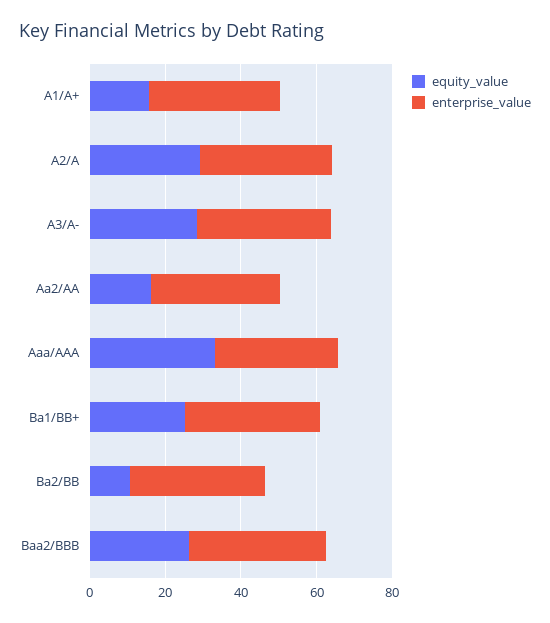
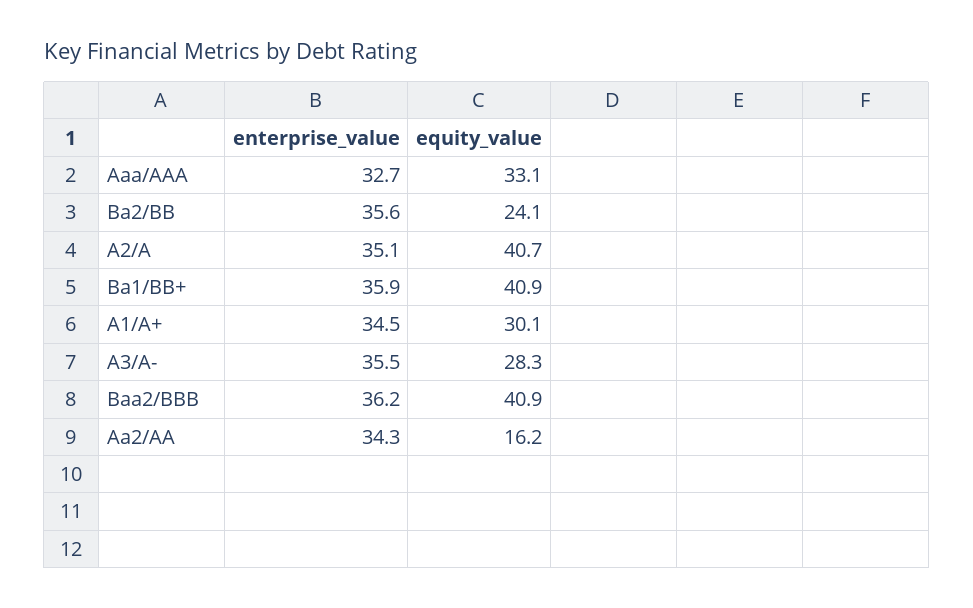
  {
    "equity_value": {
-     "A1/A+": 15,
+     "A1/A+": 30.1,
-     "A2/A": 30,
+     "A2/A": 40.7,
      "A3/A-": 28.3,
      "Aa2/AA": 16.2,
      "Aaa/AAA": 33.1,
-     "Ba1/BB+": 25,
+     "Ba1/BB+": 40.9,
-     "Ba2/BB": 10,
+     "Ba2/BB": 24.1,
-     "Baa2/BBB": 25
+     "Baa2/BBB": 40.9
    },
    "enterprise_value": {
      "A1/A+": 34.5,
      "A2/A": 35.1,
      "A3/A-": 35.5,
      "Aa2/AA": 34.3,
      "Aaa/AAA": 32.7,
      "Ba1/BB+": 35.9,
      "Ba2/BB": 35.6,
      "Baa2/BBB": 36.2
    }
  }

